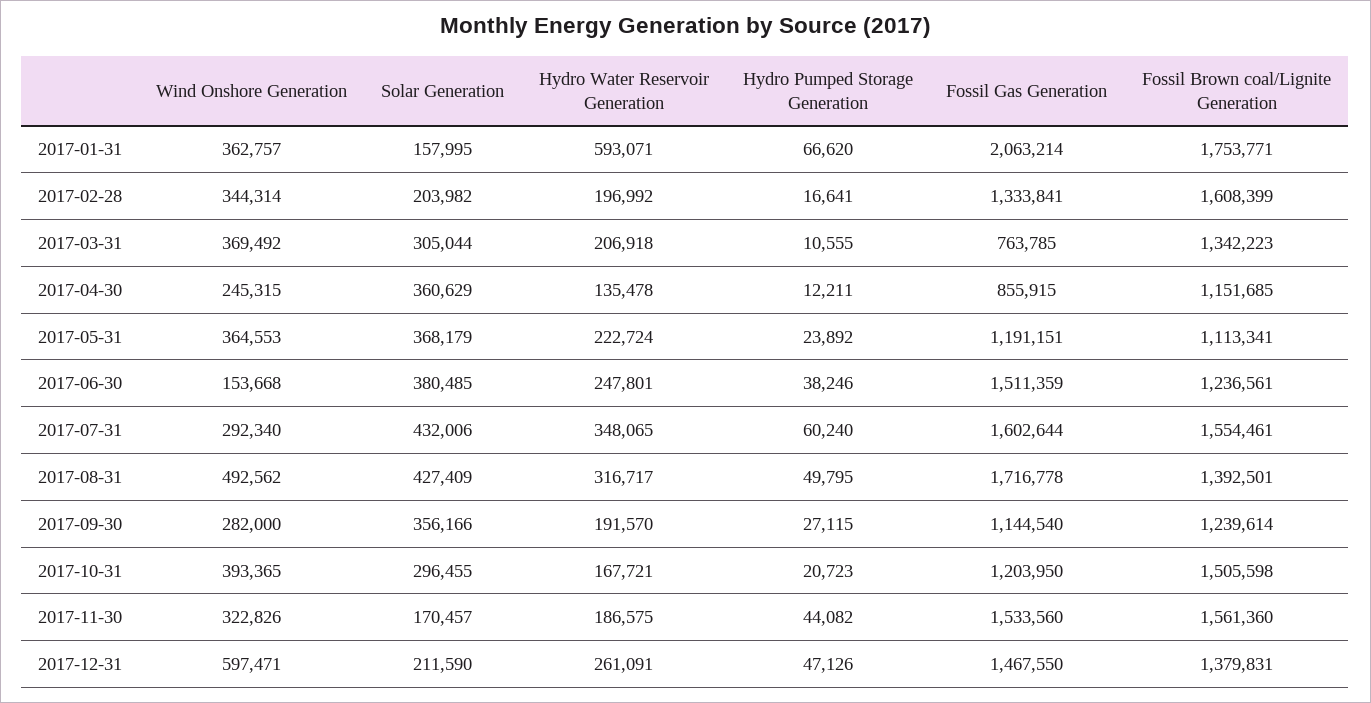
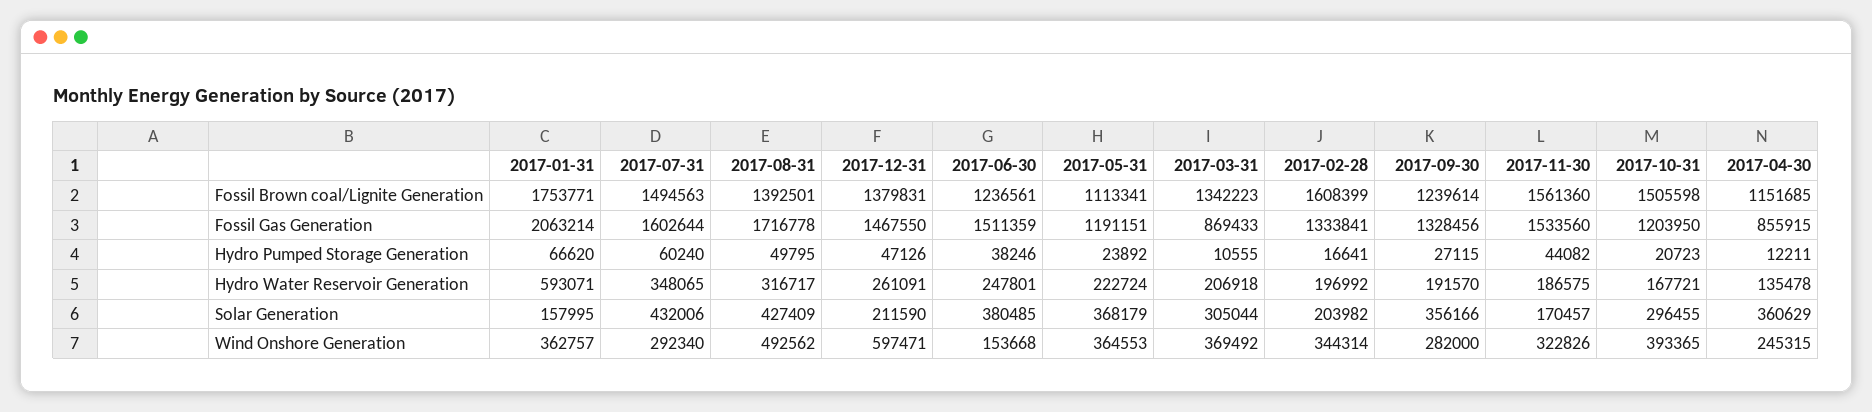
  {
    "Wind Onshore Generation": {
      "2017-01-31": 362757,
      "2017-02-28": 344314,
      "2017-03-31": 369492,
      "2017-04-30": 245315,
      "2017-05-31": 364553,
      "2017-06-30": 153668,
      "2017-07-31": 292340,
      "2017-08-31": 492562,
      "2017-09-30": 282000,
      "2017-10-31": 393365,
      "2017-11-30": 322826,
      "2017-12-31": 597471
    },
    "Solar Generation": {
      "2017-01-31": 157995,
      "2017-02-28": 203982,
      "2017-03-31": 305044,
      "2017-04-30": 360629,
      "2017-05-31": 368179,
      "2017-06-30": 380485,
      "2017-07-31": 432006,
      "2017-08-31": 427409,
      "2017-09-30": 356166,
      "2017-10-31": 296455,
      "2017-11-30": 170457,
      "2017-12-31": 211590
    },
    "Hydro Water Reservoir Generation": {
      "2017-01-31": 593071,
      "2017-02-28": 196992,
      "2017-03-31": 206918,
      "2017-04-30": 135478,
      "2017-05-31": 222724,
      "2017-06-30": 247801,
      "2017-07-31": 348065,
      "2017-08-31": 316717,
      "2017-09-30": 191570,
      "2017-10-31": 167721,
      "2017-11-30": 186575,
      "2017-12-31": 261091
    },
    "Hydro Pumped Storage Generation": {
      "2017-01-31": 66620,
      "2017-02-28": 16641,
      "2017-03-31": 10555,
      "2017-04-30": 12211,
      "2017-05-31": 23892,
      "2017-06-30": 38246,
      "2017-07-31": 60240,
      "2017-08-31": 49795,
      "2017-09-30": 27115,
      "2017-10-31": 20723,
      "2017-11-30": 44082,
      "2017-12-31": 47126
    },
    "Fossil Gas Generation": {
      "2017-01-31": 2063214,
      "2017-02-28": 1333841,
-     "2017-03-31": 763785,
+     "2017-03-31": 869433,
      "2017-04-30": 855915,
      "2017-05-31": 1191151,
      "2017-06-30": 1511359,
      "2017-07-31": 1602644,
      "2017-08-31": 1716778,
-     "2017-09-30": 1144540,
+     "2017-09-30": 1328456,
      "2017-10-31": 1203950,
      "2017-11-30": 1533560,
      "2017-12-31": 1467550
    },
    "Fossil Brown coal/Lignite Generation": {
      "2017-01-31": 1753771,
      "2017-02-28": 1608399,
      "2017-03-31": 1342223,
      "2017-04-30": 1151685,
      "2017-05-31": 1113341,
      "2017-06-30": 1236561,
-     "2017-07-31": 1554461,
+     "2017-07-31": 1494563,
      "2017-08-31": 1392501,
      "2017-09-30": 1239614,
      "2017-10-31": 1505598,
      "2017-11-30": 1561360,
      "2017-12-31": 1379831
    }
  }

